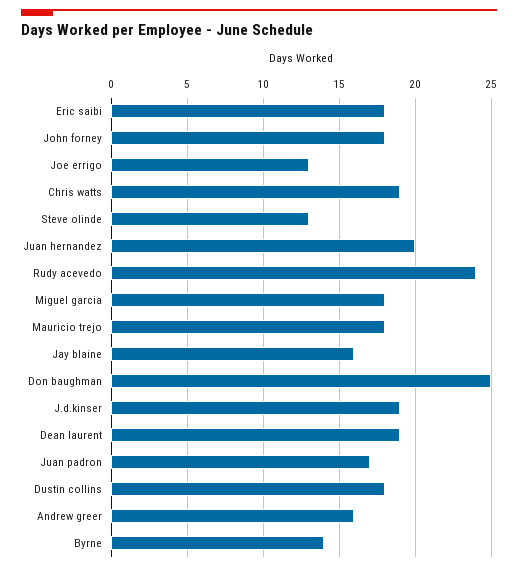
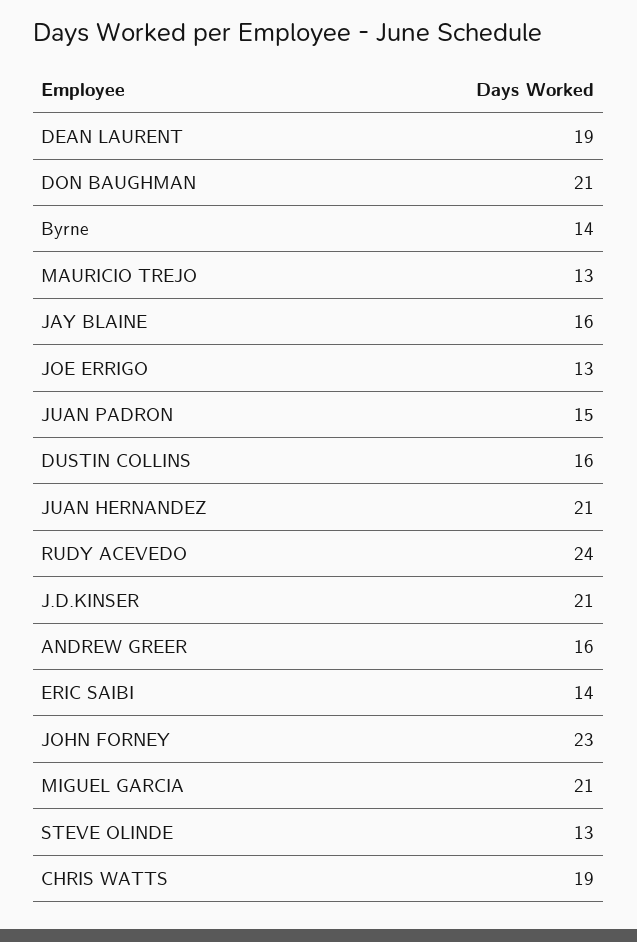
  {
-   "Eric saibi": 18,
+   "Eric saibi": 14,
-   "John forney": 18,
+   "John forney": 23,
    "Joe errigo": 13,
    "Chris watts": 19,
    "Steve olinde": 13,
-   "Juan hernandez": 20,
+   "Juan hernandez": 21,
    "Rudy acevedo": 24,
-   "Miguel garcia": 18,
+   "Miguel garcia": 21,
-   "Mauricio trejo": 18,
+   "Mauricio trejo": 13,
    "Jay blaine": 16,
-   "Don baughman": 25,
+   "Don baughman": 21,
-   "J.d.kinser": 19,
+   "J.d.kinser": 21,
    "Dean laurent": 19,
-   "Juan padron": 17,
+   "Juan padron": 15,
-   "Dustin collins": 18,
+   "Dustin collins": 16,
    "Andrew greer": 16,
    "Byrne": 14
  }

